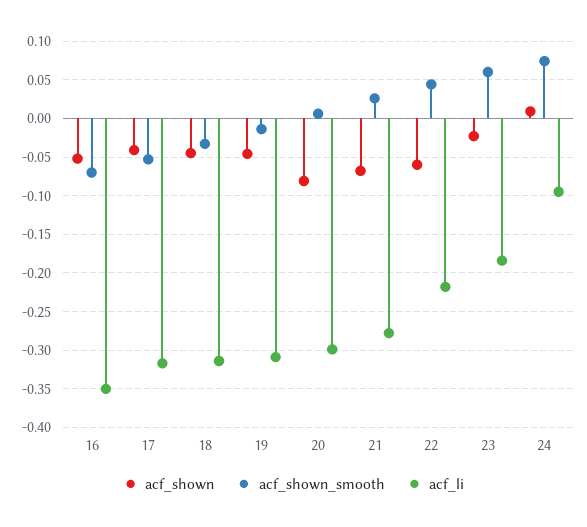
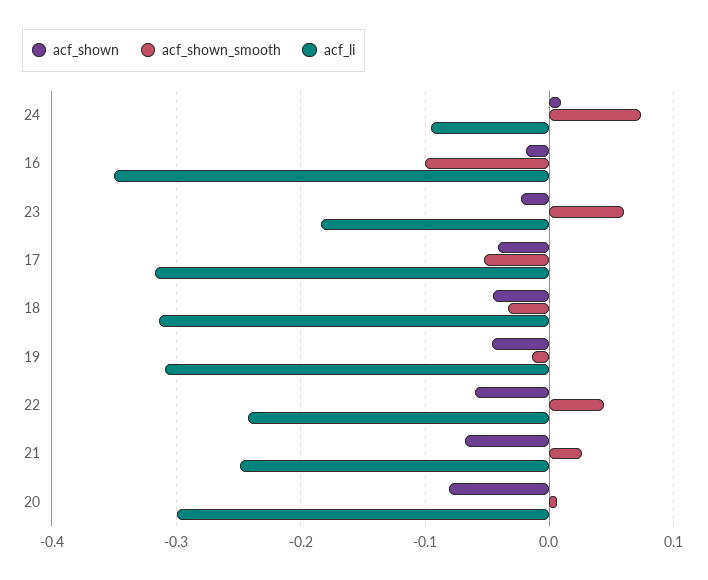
  {
    "acf_shown": {
-     "16": -0.05,
+     "16": -0.02,
      "17": -0.04,
      "18": -0.05,
      "19": -0.05,
      "20": -0.08,
      "21": -0.07,
      "22": -0.06,
      "23": -0.02,
      "24": 0.01
    },
    "acf_shown_smooth": {
-     "16": -0.07,
+     "16": -0.1,
      "17": -0.05,
      "18": -0.03,
      "19": -0.01,
      "20": 0.01,
      "21": 0.03,
      "22": 0.04,
      "23": 0.06,
      "24": 0.07
    },
    "acf_li": {
      "16": -0.35,
      "17": -0.32,
      "18": -0.31,
      "19": -0.31,
      "20": -0.3,
-     "21": -0.28,
+     "21": -0.25,
-     "22": -0.22,
+     "22": -0.24,
      "23": -0.18,
      "24": -0.1
    }
  }

